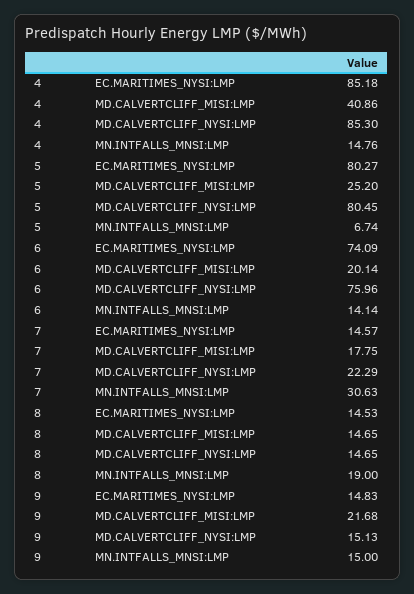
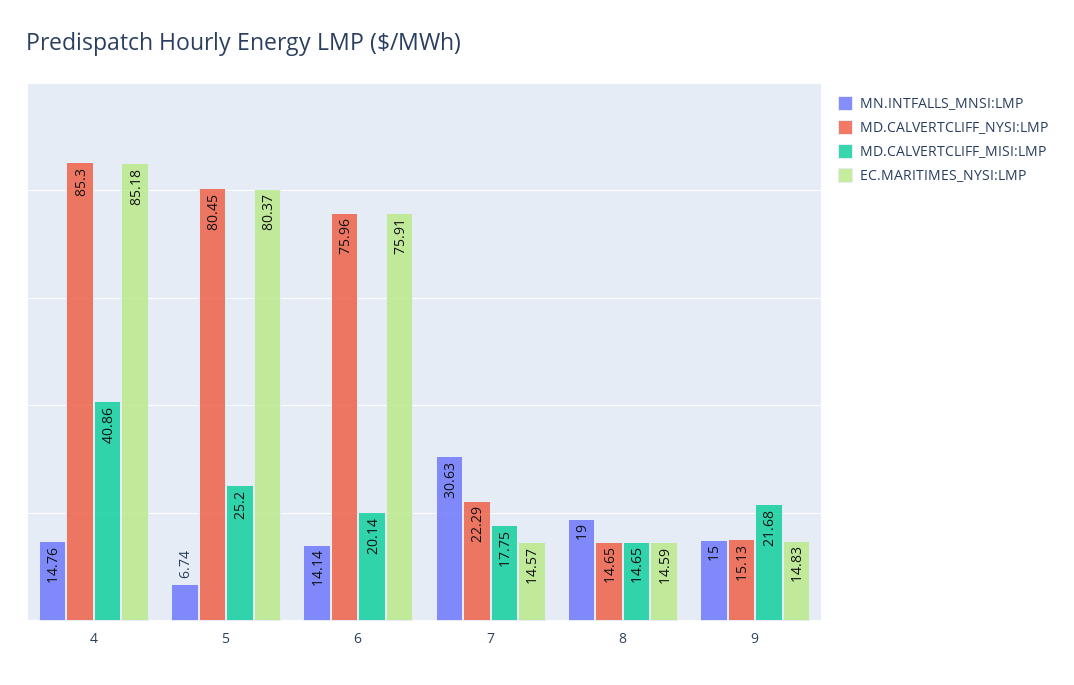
  {
    "EC.MARITIMES_NYSI:LMP": {
      "4": 85.18,
-     "5": 80.27,
+     "5": 80.37,
-     "6": 74.09,
+     "6": 75.91,
      "7": 14.57,
-     "8": 14.53,
+     "8": 14.59,
      "9": 14.83
    },
    "MD.CALVERTCLIFF_MISI:LMP": {
      "4": 40.86,
      "5": 25.2,
      "6": 20.14,
      "7": 17.75,
      "8": 14.65,
      "9": 21.68
    },
    "MD.CALVERTCLIFF_NYSI:LMP": {
      "4": 85.3,
      "5": 80.45,
      "6": 75.96,
      "7": 22.29,
      "8": 14.65,
      "9": 15.13
    },
    "MN.INTFALLS_MNSI:LMP": {
      "4": 14.76,
      "5": 6.74,
      "6": 14.14,
      "7": 30.63,
      "8": 19,
      "9": 15
    }
  }

